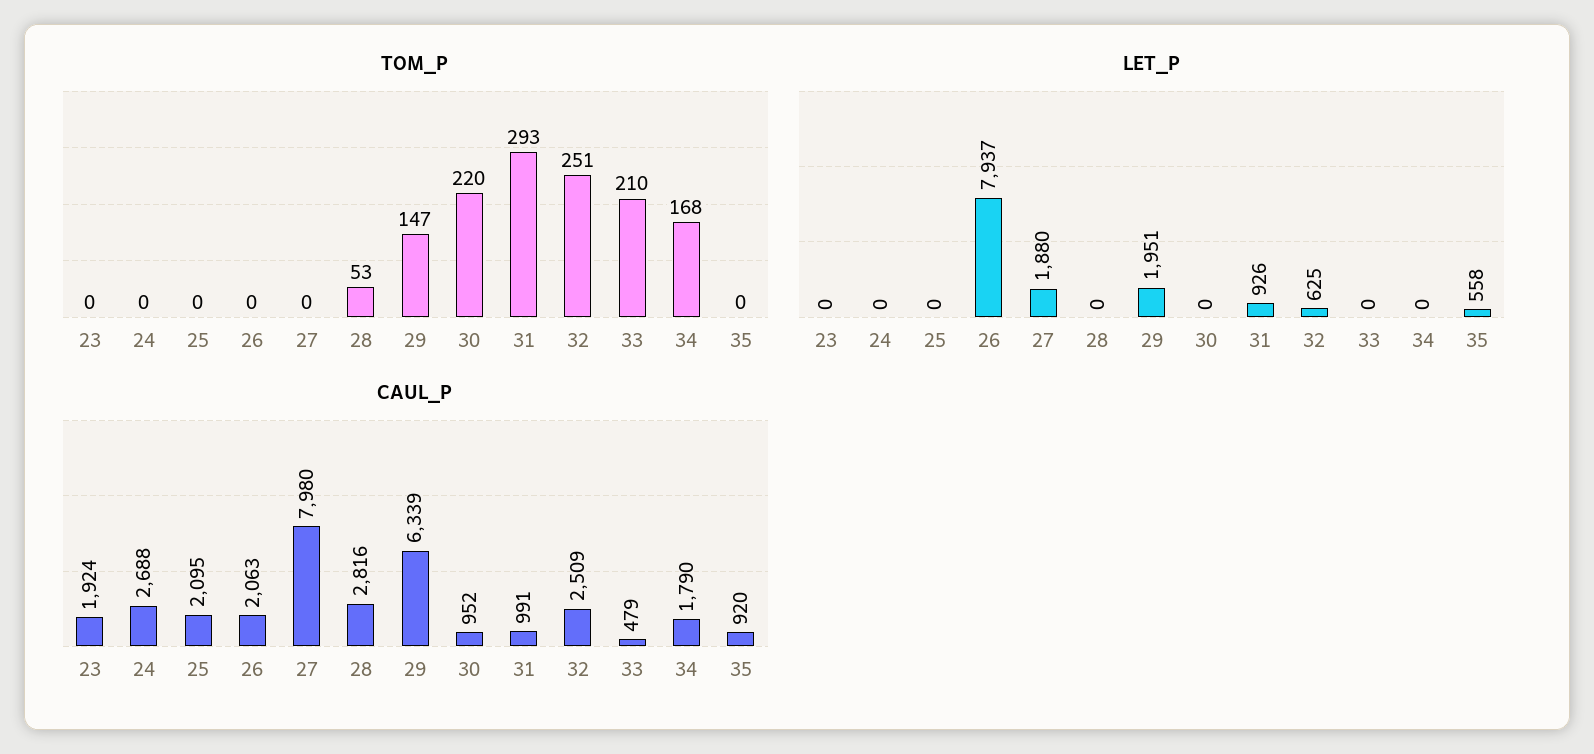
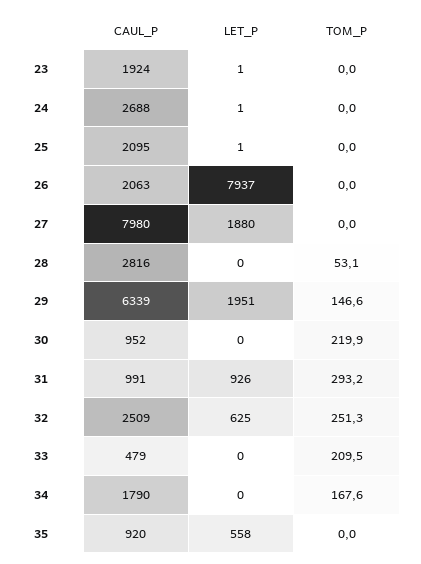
  {
    "TOM_P": {
      "23": 0,
      "24": 0,
      "25": 0,
      "26": 0,
      "27": 0,
      "28": 53.1,
      "29": 146.6,
      "30": 219.9,
      "31": 293.2,
      "32": 251.3,
      "33": 209.5,
      "34": 167.6,
      "35": 0
    },
    "LET_P": {
-     "23": 0,
+     "23": 1,
-     "24": 0,
+     "24": 1,
-     "25": 0,
+     "25": 1,
      "26": 7937,
      "27": 1880,
      "28": 0,
      "29": 1951,
      "30": 0,
      "31": 926,
      "32": 625,
      "33": 0,
      "34": 0,
      "35": 558
    },
    "CAUL_P": {
      "23": 1924,
      "24": 2688,
      "25": 2095,
      "26": 2063,
      "27": 7980,
      "28": 2816,
      "29": 6339,
      "30": 952,
      "31": 991,
      "32": 2509,
      "33": 479,
      "34": 1790,
      "35": 920
    }
  }

